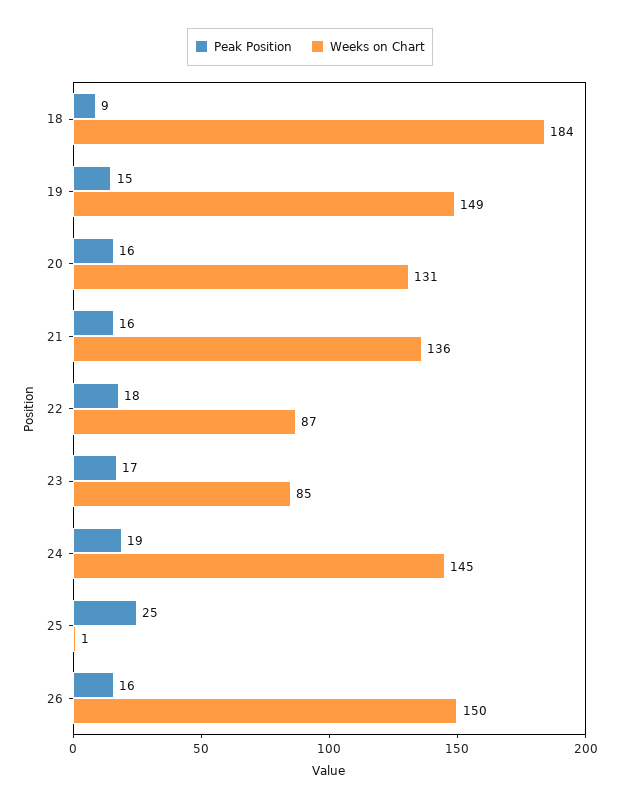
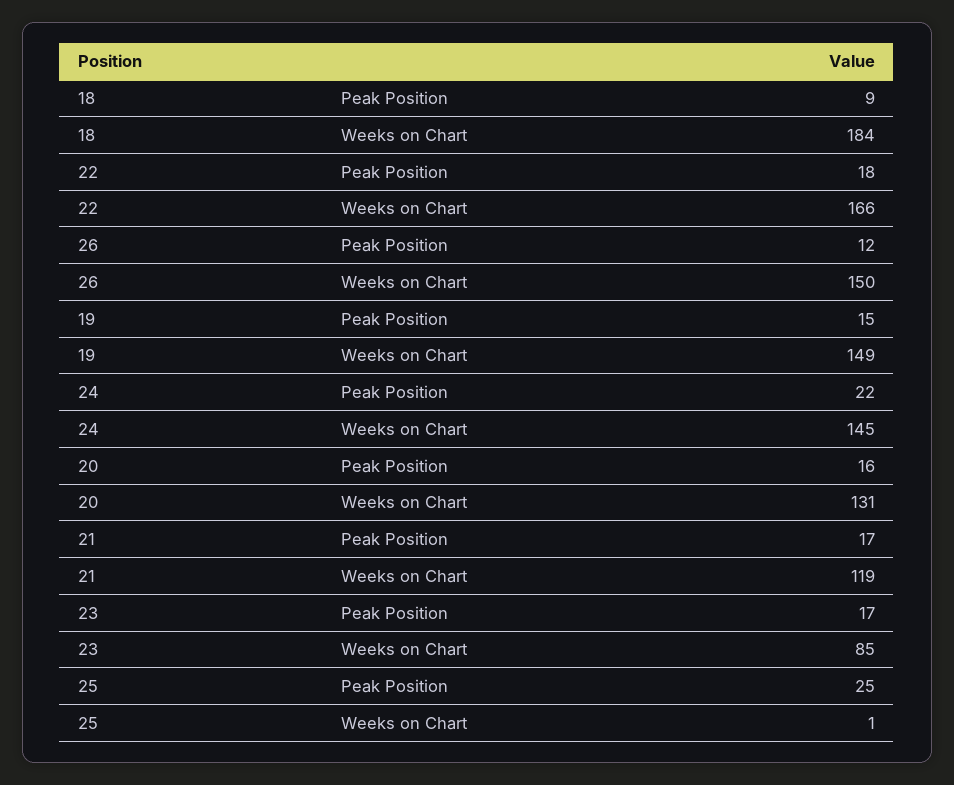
  {
    "Peak Position": {
      "18": 9,
      "19": 15,
      "20": 16,
-     "21": 16,
+     "21": 17,
      "22": 18,
      "23": 17,
-     "24": 19,
+     "24": 22,
      "25": 25,
-     "26": 16
+     "26": 12
    },
    "Weeks on Chart": {
      "18": 184,
      "19": 149,
      "20": 131,
-     "21": 136,
+     "21": 119,
-     "22": 87,
+     "22": 166,
      "23": 85,
      "24": 145,
      "25": 1,
      "26": 150
    }
  }

